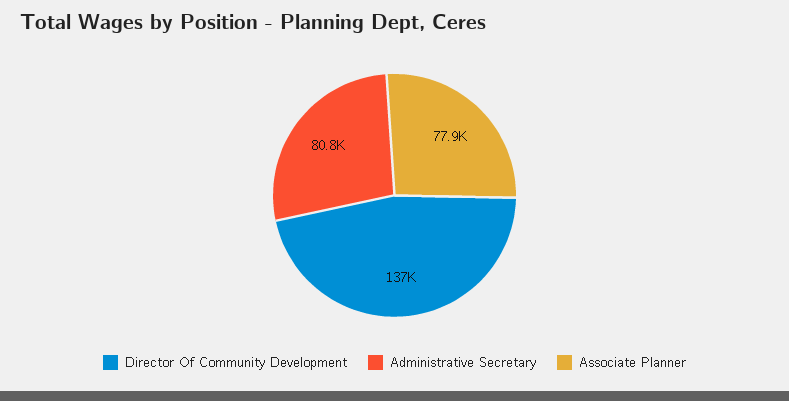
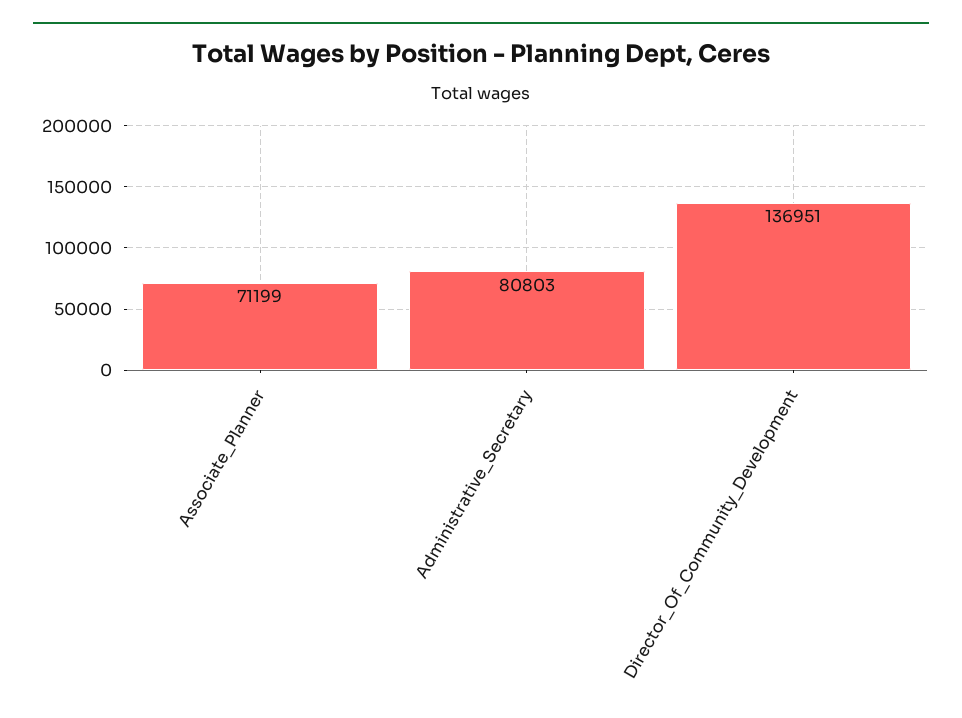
  {
    "Director Of Community Development": 136951,
    "Administrative Secretary": 80803,
-   "Associate Planner": 77900
+   "Associate Planner": 71199
  }

